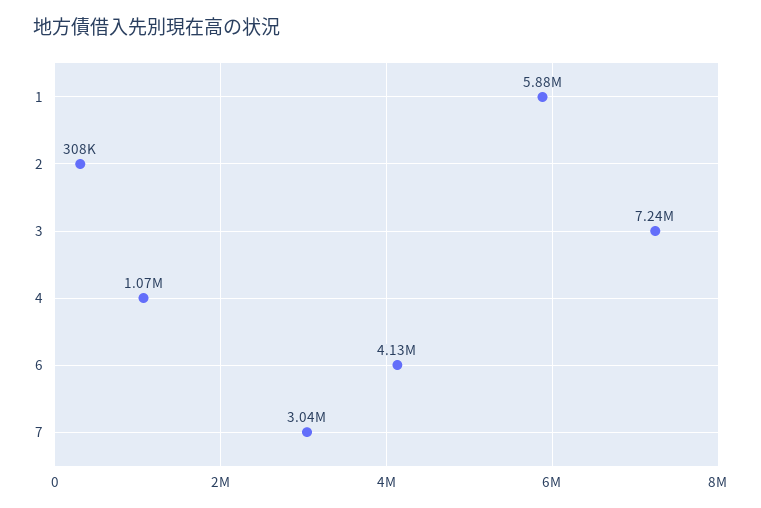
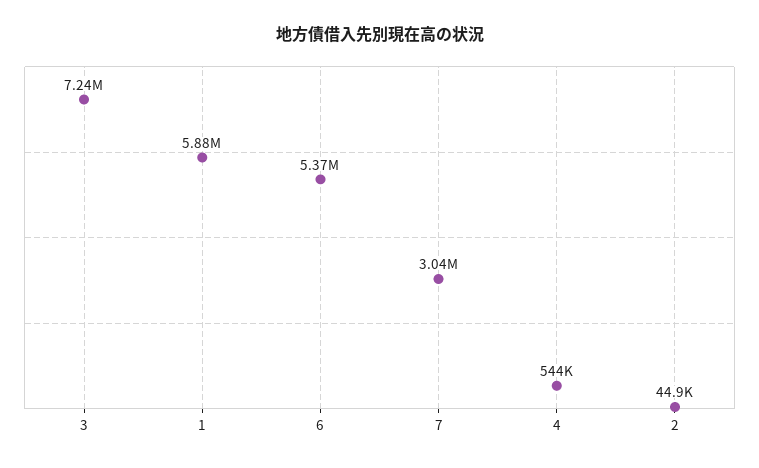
  {
    "1": 5880000,
-   "2": 308000,
+   "2": 44900,
    "3": 7240000,
-   "4": 1070000,
+   "4": 544000,
-   "6": 4130000,
+   "6": 5370000,
    "7": 3040000
  }

